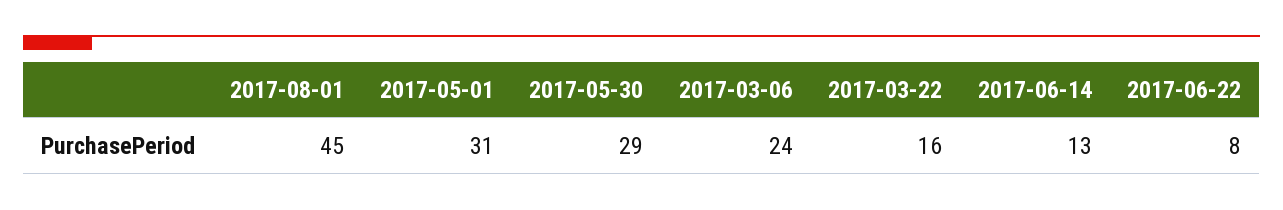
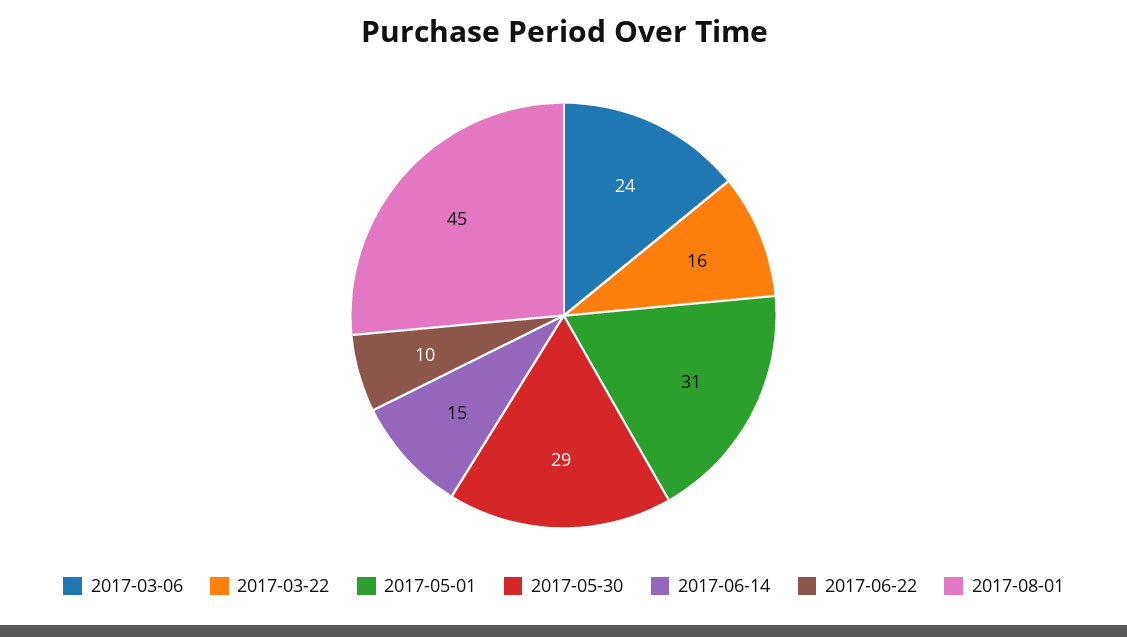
  {
    "2017-08-01": 45,
    "2017-05-01": 31,
    "2017-05-30": 29,
    "2017-03-06": 24,
    "2017-03-22": 16,
-   "2017-06-14": 13,
+   "2017-06-14": 15,
-   "2017-06-22": 8
+   "2017-06-22": 10
  }

